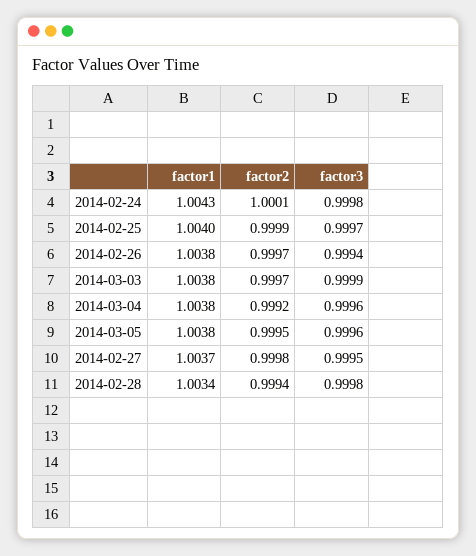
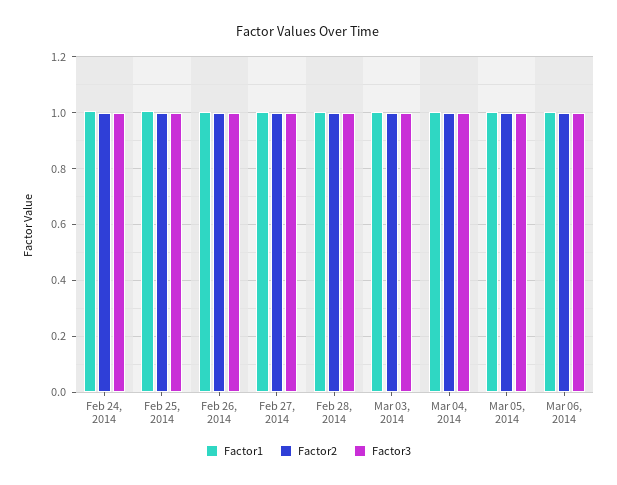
  {
    "factor1": {
      "2014-02-24": 1.0043,
      "2014-02-25": 1.004,
      "2014-02-26": 1.0038,
      "2014-03-03": 1.0038,
      "2014-03-04": 1.0038,
      "2014-03-05": 1.0038,
      "2014-02-27": 1.0037,
-     "2014-02-28": 1.0034
+     "2014-02-28": 1.0034,
+     "Mar 06, 2014": 1
    },
    "factor2": {
      "2014-02-24": 1.0001,
      "2014-02-25": 0.9999,
      "2014-02-26": 0.9997,
      "2014-03-03": 0.9997,
      "2014-03-04": 0.9992,
      "2014-03-05": 0.9995,
      "2014-02-27": 0.9998,
-     "2014-02-28": 0.9994
+     "2014-02-28": 0.9994,
+     "Mar 06, 2014": 1
    },
    "factor3": {
      "2014-02-24": 0.9998,
      "2014-02-25": 0.9997,
      "2014-02-26": 0.9994,
      "2014-03-03": 0.9999,
      "2014-03-04": 0.9996,
      "2014-03-05": 0.9996,
      "2014-02-27": 0.9995,
-     "2014-02-28": 0.9998
+     "2014-02-28": 0.9998,
+     "Mar 06, 2014": 1
    }
  }

